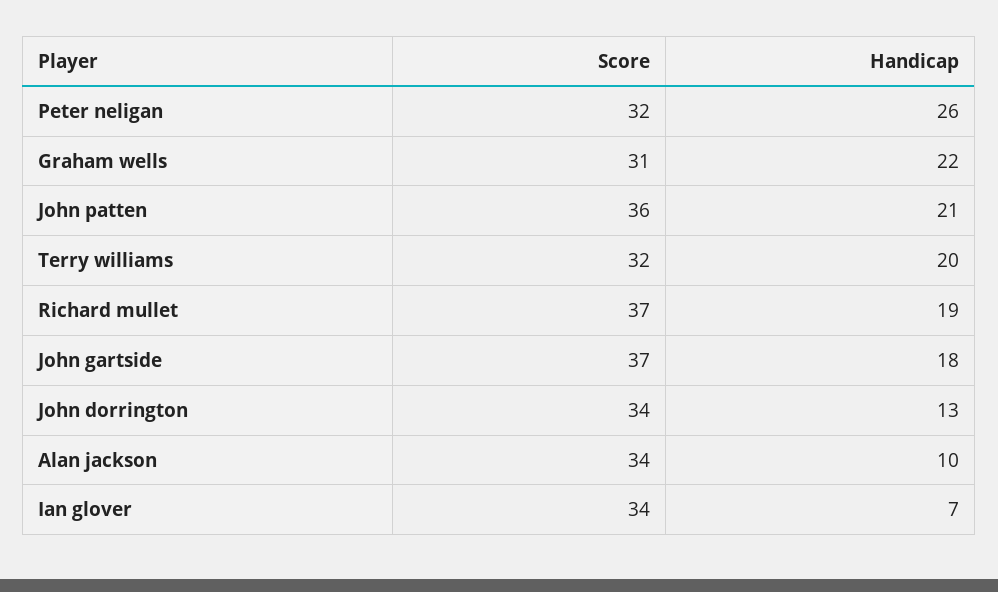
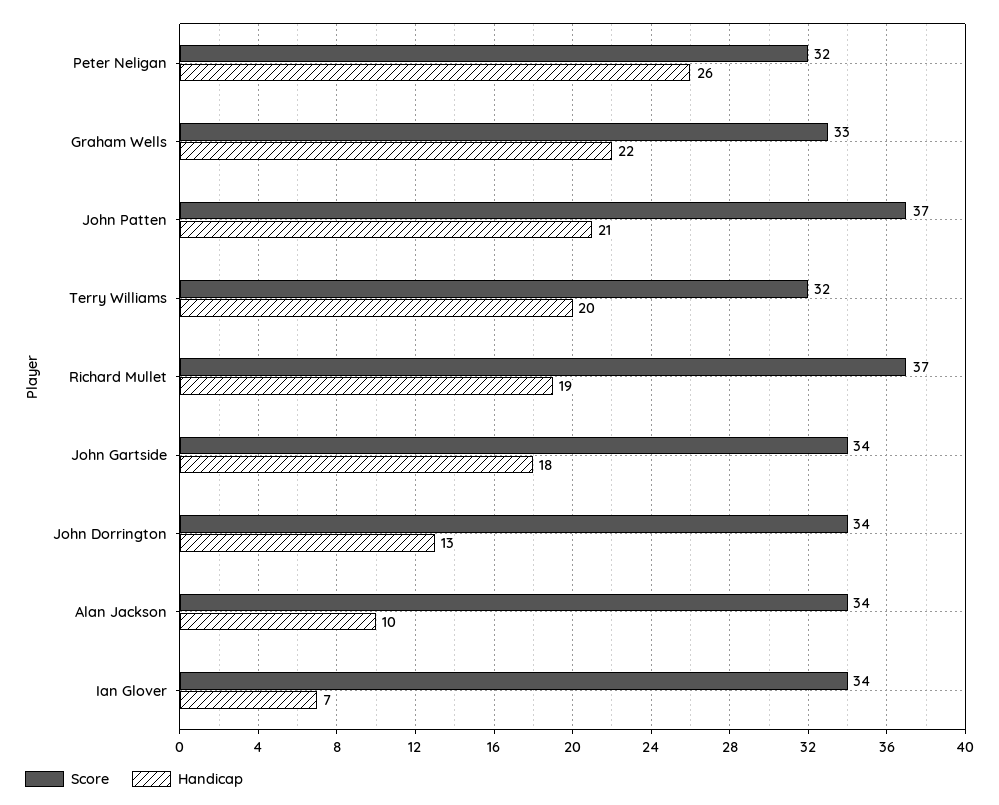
  {
    "Score": {
      "Peter neligan": 32,
-     "Graham wells": 31,
+     "Graham wells": 33,
-     "John patten": 36,
+     "John patten": 37,
      "Terry williams": 32,
      "Richard mullet": 37,
-     "John gartside": 37,
+     "John gartside": 34,
      "John dorrington": 34,
      "Alan jackson": 34,
      "Ian glover": 34
    },
    "Handicap": {
      "Peter neligan": 26,
      "Graham wells": 22,
      "John patten": 21,
      "Terry williams": 20,
      "Richard mullet": 19,
      "John gartside": 18,
      "John dorrington": 13,
      "Alan jackson": 10,
      "Ian glover": 7
    }
  }

